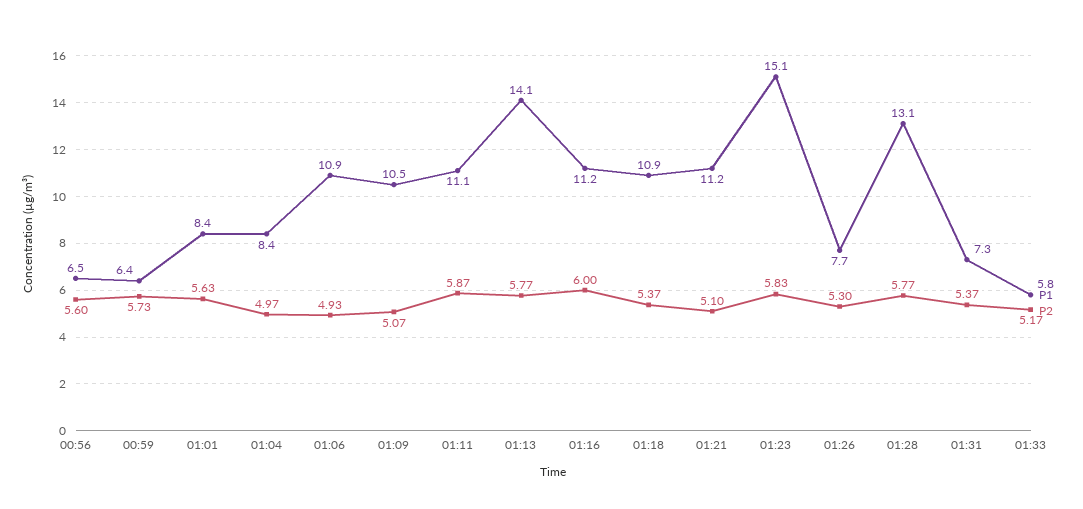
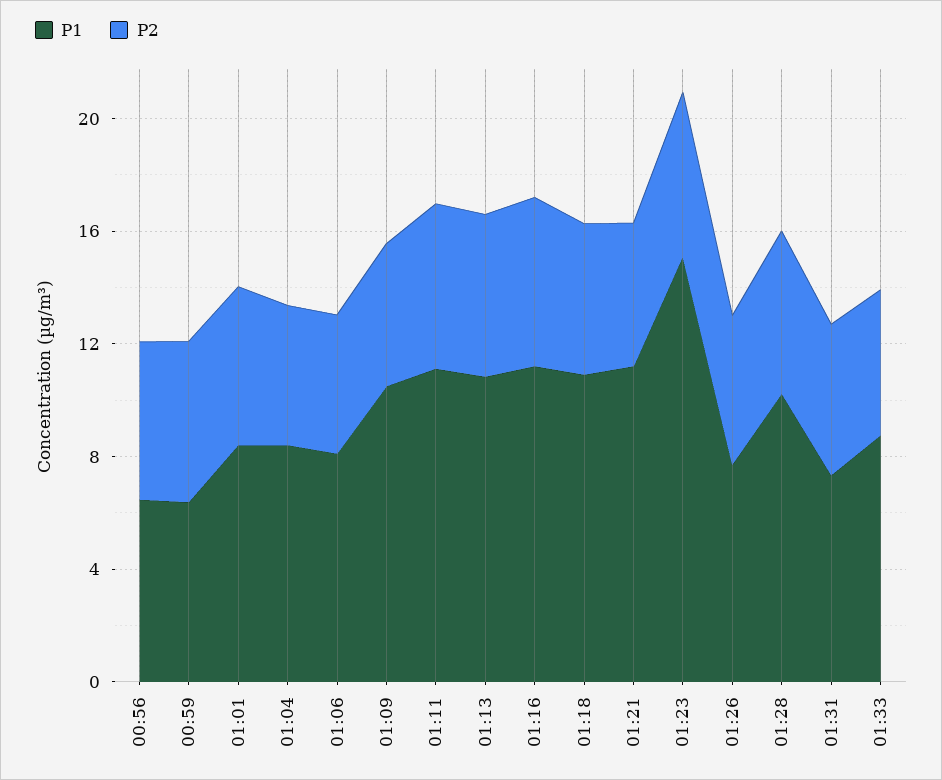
  {
    "P1": {
      "00:56": 6.5,
      "00:59": 6.4,
      "01:01": 8.4,
      "01:04": 8.4,
-     "01:06": 10.9,
+     "01:06": 8,
      "01:09": 10.5,
      "01:11": 11.1,
-     "01:13": 14.1,
+     "01:13": 11,
      "01:16": 11.2,
      "01:18": 10.9,
      "01:21": 11.2,
      "01:23": 15.1,
      "01:26": 7.7,
-     "01:28": 13.1,
+     "01:28": 10,
      "01:31": 7.3,
-     "01:33": 5.8
+     "01:33": 9
    },
    "P2": {
      "00:56": 5.6,
      "00:59": 5.73,
      "01:01": 5.63,
      "01:04": 4.97,
      "01:06": 4.93,
      "01:09": 5.07,
      "01:11": 5.87,
      "01:13": 5.77,
      "01:16": 6,
      "01:18": 5.37,
      "01:21": 5.1,
      "01:23": 5.83,
      "01:26": 5.3,
      "01:28": 5.77,
      "01:31": 5.37,
      "01:33": 5.17
    }
  }

